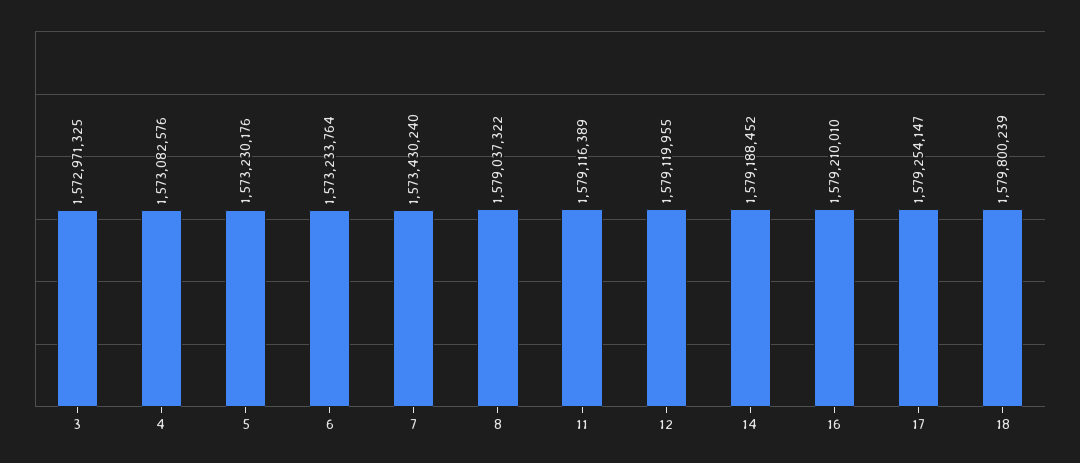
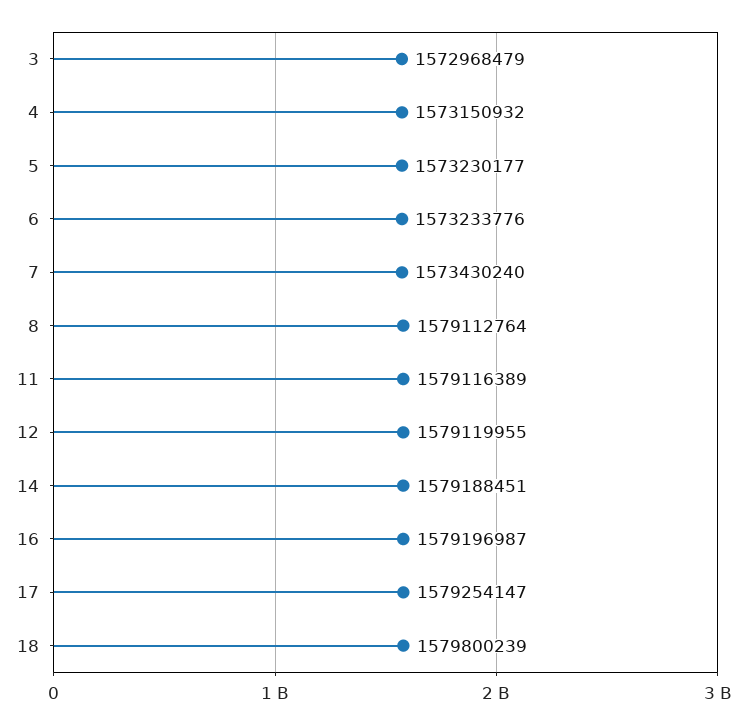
  {
-   "3": 1572971325,
+   "3": 1572968479,
-   "4": 1573082576,
+   "4": 1573150932,
-   "5": 1573230176,
+   "5": 1573230177,
-   "6": 1573233764,
+   "6": 1573233776,
    "7": 1573430240,
-   "8": 1579037322,
+   "8": 1579112764,
    "11": 1579116389,
    "12": 1579119955,
-   "14": 1579188452,
+   "14": 1579188451,
-   "16": 1579210010,
+   "16": 1579196987,
    "17": 1579254147,
    "18": 1579800239
  }

